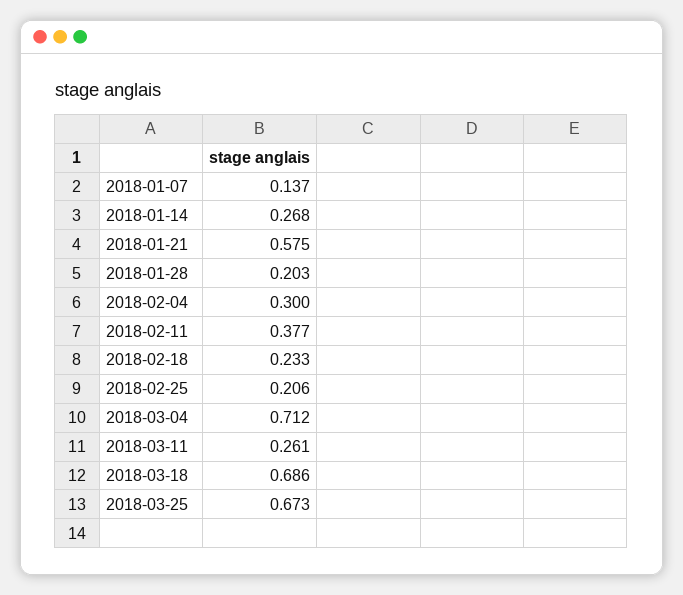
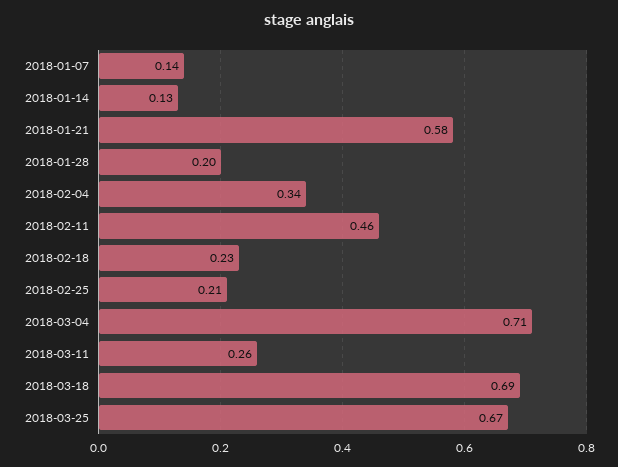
  {
    "2018-01-07": 0.137,
-   "2018-01-14": 0.268,
+   "2018-01-14": 0.13,
    "2018-01-21": 0.575,
    "2018-01-28": 0.203,
-   "2018-02-04": 0.3,
+   "2018-02-04": 0.34,
-   "2018-02-11": 0.377,
+   "2018-02-11": 0.46,
    "2018-02-18": 0.233,
    "2018-02-25": 0.206,
    "2018-03-04": 0.712,
    "2018-03-11": 0.261,
    "2018-03-18": 0.686,
    "2018-03-25": 0.673
  }

